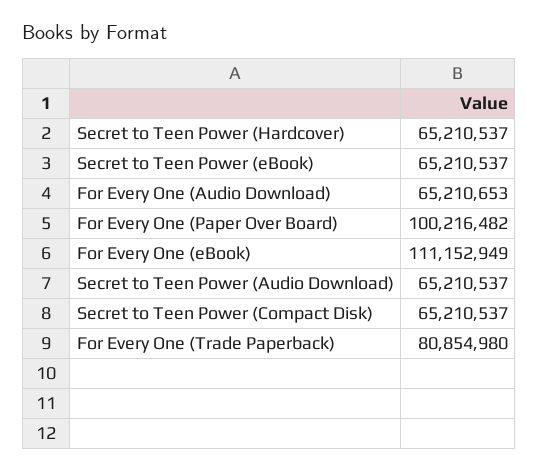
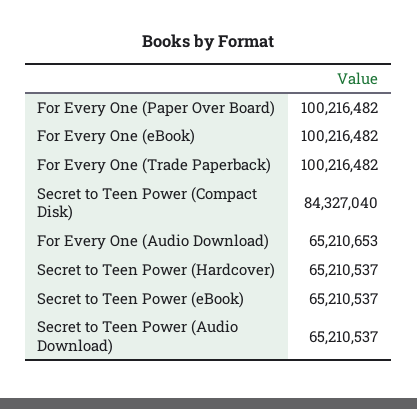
  {
    "Secret to Teen Power (Hardcover)": 65210537,
    "Secret to Teen Power (eBook)": 65210537,
    "For Every One (Audio Download)": 65210653,
    "For Every One (Paper Over Board)": 100216482,
-   "For Every One (eBook)": 111152949,
+   "For Every One (eBook)": 100216482,
    "Secret to Teen Power (Audio Download)": 65210537,
-   "Secret to Teen Power (Compact Disk)": 65210537,
+   "Secret to Teen Power (Compact Disk)": 84327040,
-   "For Every One (Trade Paperback)": 80854980
+   "For Every One (Trade Paperback)": 100216482
  }

